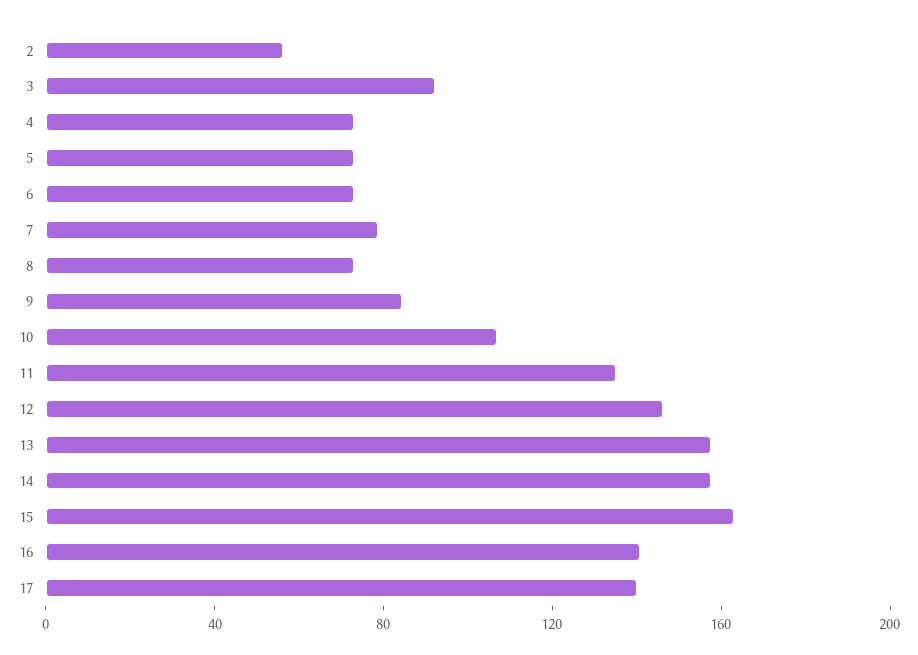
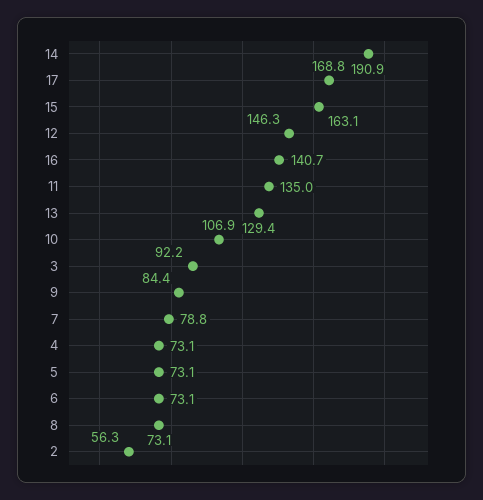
  {
    "2": 56.3,
    "3": 92.2,
    "4": 73.1,
    "5": 73.1,
    "6": 73.1,
    "7": 78.8,
    "8": 73.1,
    "9": 84.4,
    "10": 106.9,
    "11": 135,
    "12": 146.3,
-   "13": 160,
+   "13": 129.4,
-   "14": 160,
+   "14": 190.9,
    "15": 163.1,
    "16": 140.7,
-   "17": 140
+   "17": 168.8
  }

